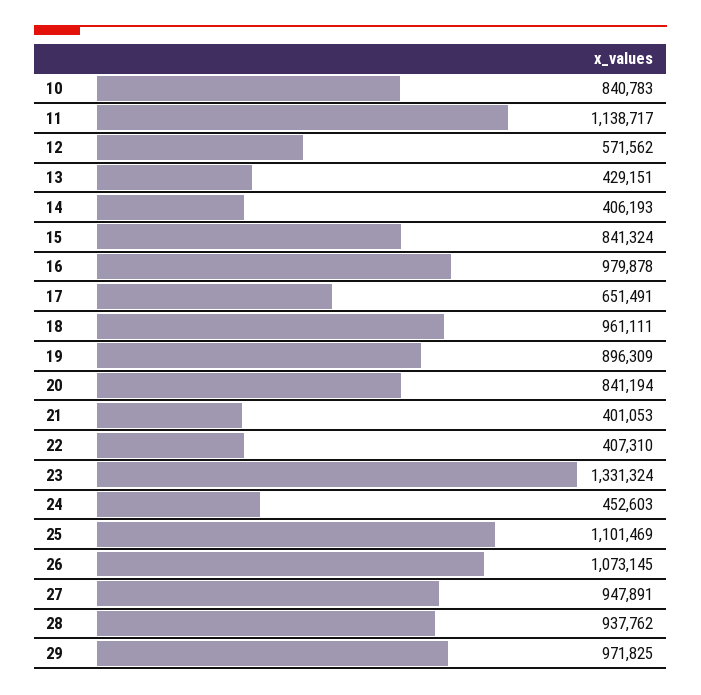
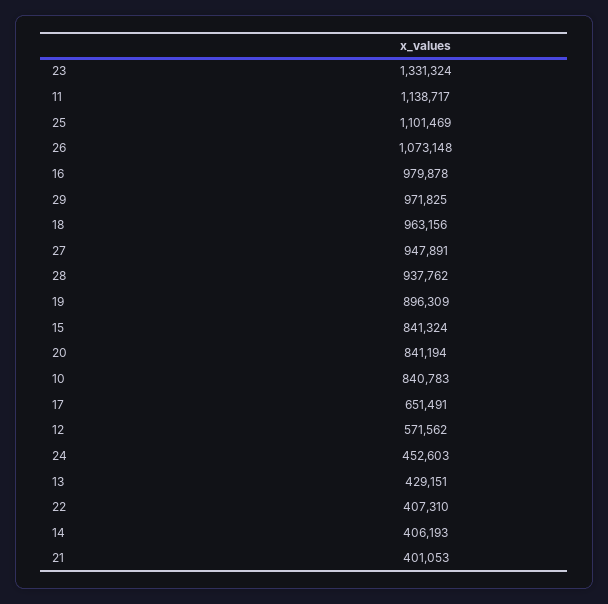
  {
    "10": 840783,
    "11": 1138717,
    "12": 571562,
    "13": 429151,
    "14": 406193,
    "15": 841324,
    "16": 979878,
    "17": 651491,
-   "18": 961111,
+   "18": 963156,
    "19": 896309,
    "20": 841194,
    "21": 401053,
    "22": 407310,
    "23": 1331324,
    "24": 452603,
    "25": 1101469,
-   "26": 1073145,
+   "26": 1073148,
    "27": 947891,
    "28": 937762,
    "29": 971825
  }

